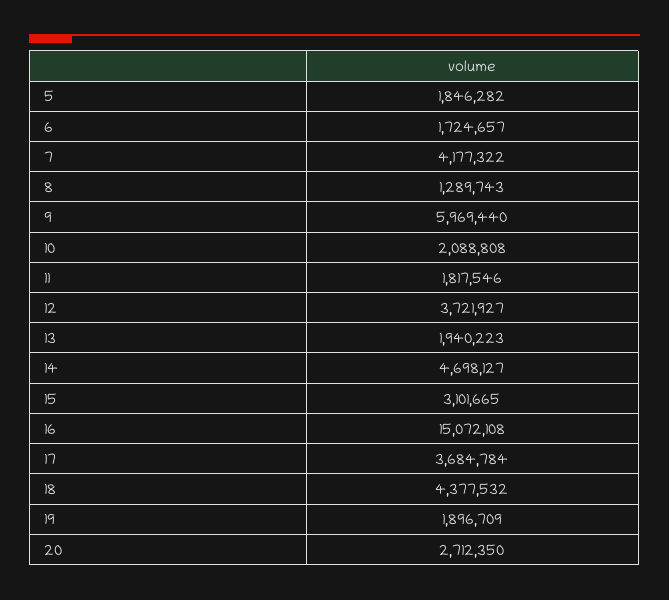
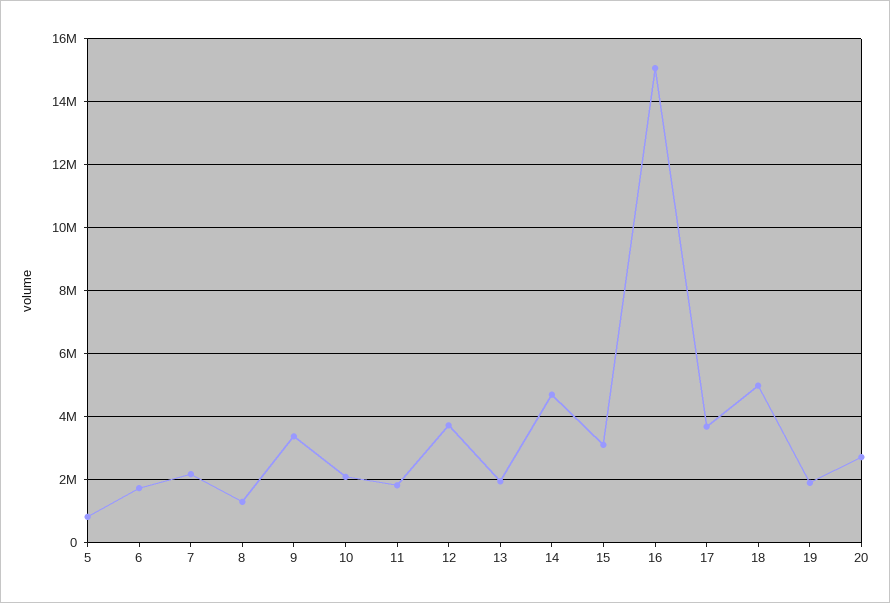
  {
-   "5": 1846282,
+   "5": 800000,
    "6": 1724657,
-   "7": 4177322,
+   "7": 2200000,
    "8": 1289743,
-   "9": 5969440,
+   "9": 3400000,
    "10": 2088808,
    "11": 1817546,
    "12": 3721927,
    "13": 1940223,
    "14": 4698127,
    "15": 3101665,
    "16": 15072108,
    "17": 3684784,
-   "18": 4377532,
+   "18": 5000000,
    "19": 1896709,
    "20": 2712350
  }

